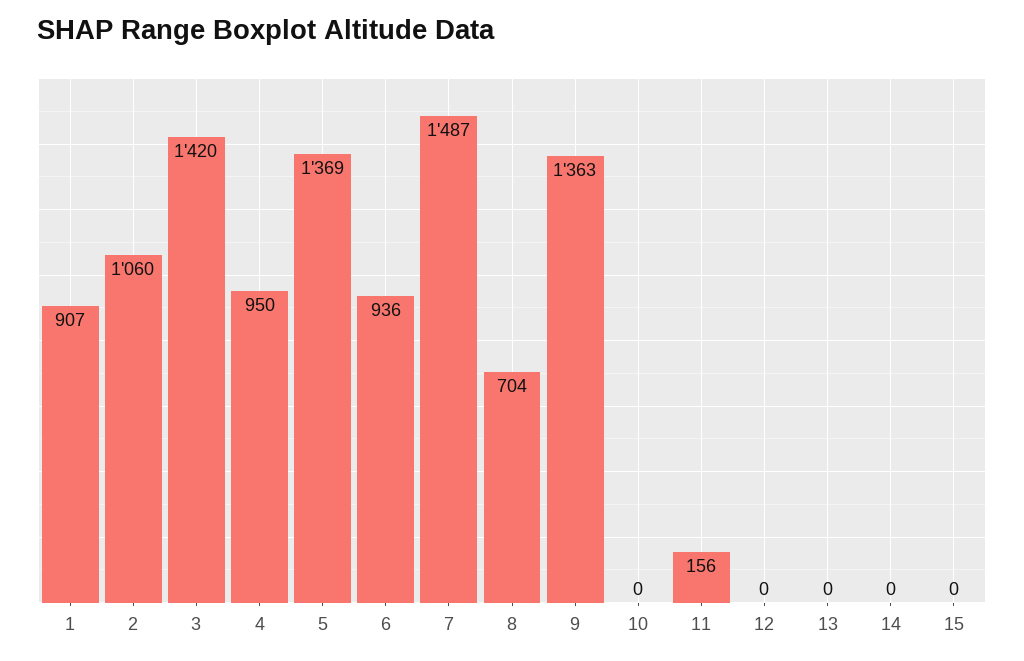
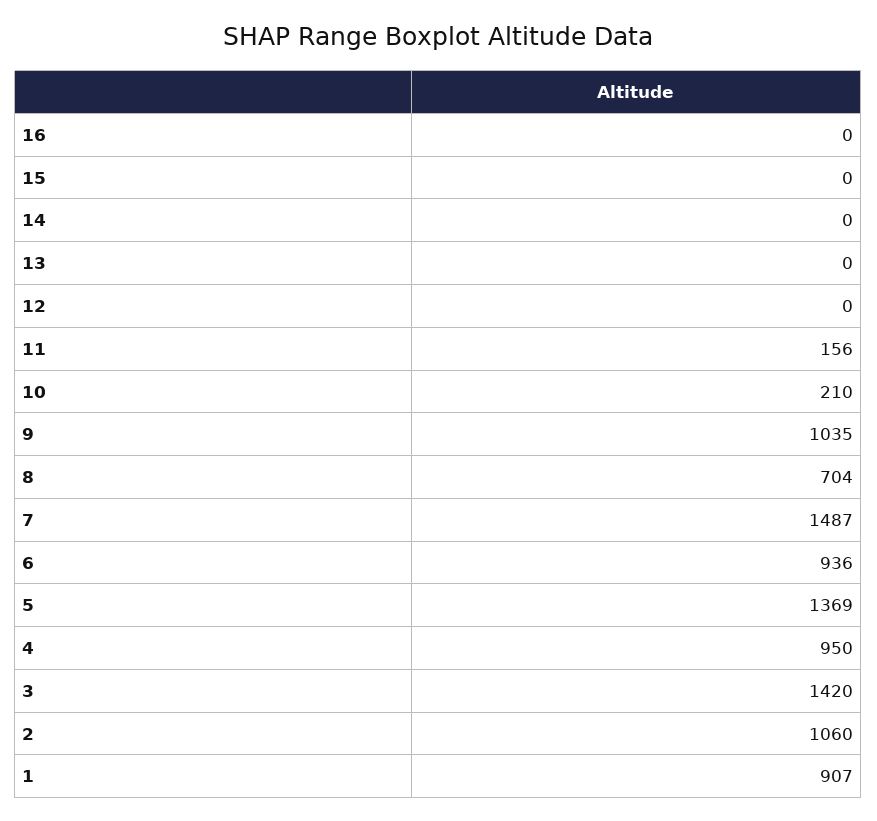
  {
    "1": 907,
    "2": 1060,
    "3": 1420,
    "4": 950,
    "5": 1369,
    "6": 936,
    "7": 1487,
    "8": 704,
-   "9": 1363,
+   "9": 1035,
-   "10": 0,
+   "10": 210,
    "11": 156,
    "12": 0,
    "13": 0,
    "14": 0,
-   "15": 0
+   "15": 0,
+   "16": 0
  }

